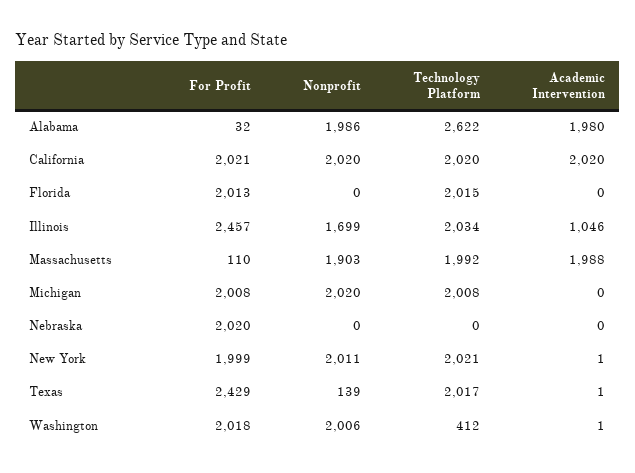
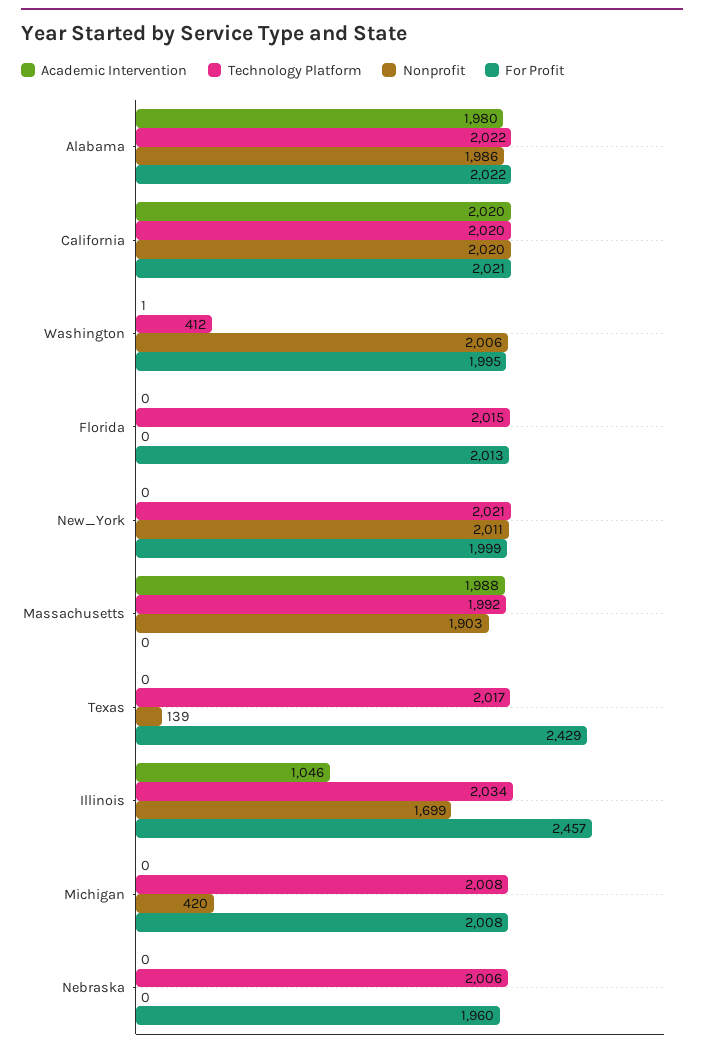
  {
    "For Profit": {
-     "Alabama": 32,
+     "Alabama": 2022,
      "California": 2021,
      "Florida": 2013,
      "Illinois": 2457,
-     "Massachusetts": 110,
+     "Massachusetts": 0,
      "Michigan": 2008,
-     "Nebraska": 2020,
+     "Nebraska": 1960,
      "New York": 1999,
      "Texas": 2429,
-     "Washington": 2018
+     "Washington": 1995
    },
    "Nonprofit": {
      "Alabama": 1986,
      "California": 2020,
      "Florida": 0,
      "Illinois": 1699,
      "Massachusetts": 1903,
-     "Michigan": 2020,
+     "Michigan": 420,
      "Nebraska": 0,
      "New York": 2011,
      "Texas": 139,
      "Washington": 2006
    },
    "Technology Platform": {
-     "Alabama": 2622,
+     "Alabama": 2022,
      "California": 2020,
      "Florida": 2015,
      "Illinois": 2034,
      "Massachusetts": 1992,
      "Michigan": 2008,
-     "Nebraska": 0,
+     "Nebraska": 2006,
      "New York": 2021,
      "Texas": 2017,
      "Washington": 412
    },
    "Academic Intervention": {
      "Alabama": 1980,
      "California": 2020,
      "Florida": 0,
      "Illinois": 1046,
      "Massachusetts": 1988,
      "Michigan": 0,
      "Nebraska": 0,
-     "New York": 1,
+     "New York": 0,
-     "Texas": 1,
+     "Texas": 0,
      "Washington": 1
    }
  }

